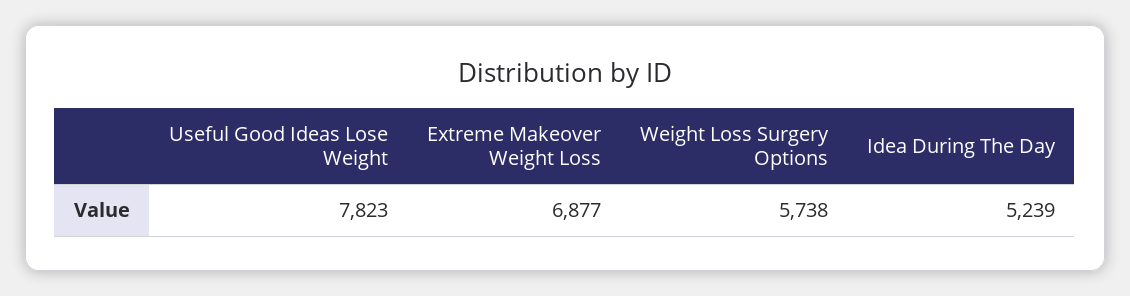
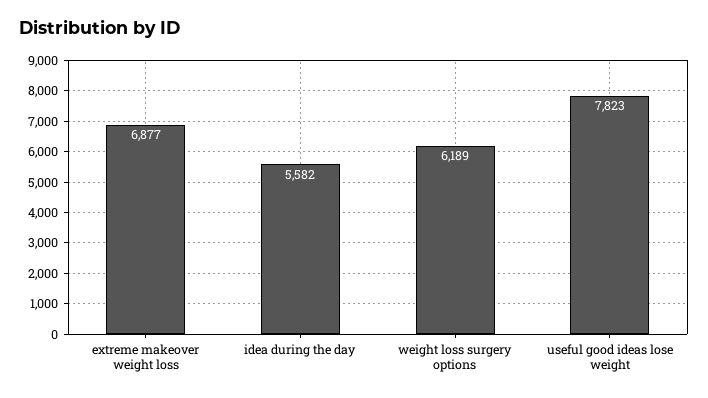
  {
    "Useful Good Ideas Lose Weight": 7823,
    "Extreme Makeover Weight Loss": 6877,
-   "Weight Loss Surgery Options": 5738,
+   "Weight Loss Surgery Options": 6189,
-   "Idea During The Day": 5239
+   "Idea During The Day": 5582
  }

